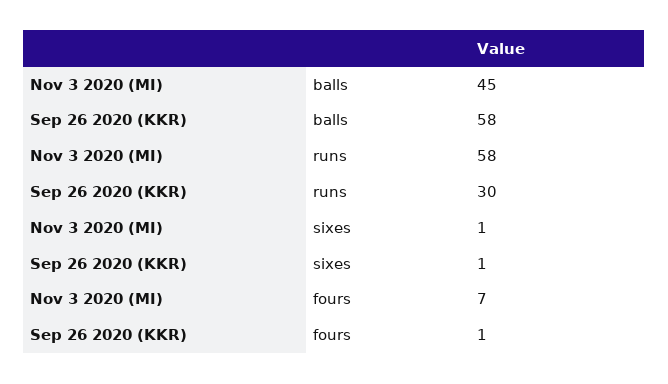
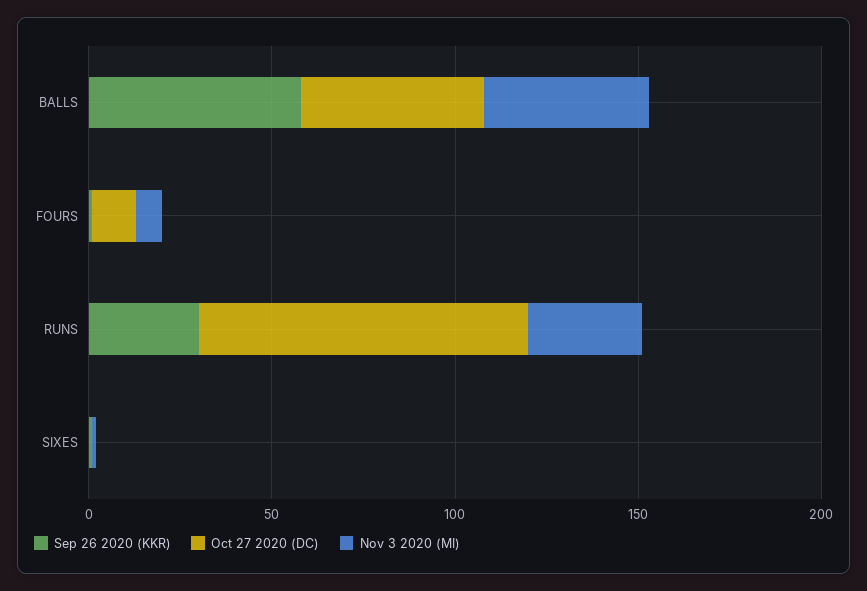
  {
    "Nov 3 2020 (MI)": {
      "balls": 45,
-     "runs": 58,
+     "runs": 30,
      "sixes": 1,
      "fours": 7
    },
    "Sep 26 2020 (KKR)": {
      "balls": 58,
      "runs": 30,
      "sixes": 1,
      "fours": 1
-   }
+   },
+   "Oct 27 2020 (DC)": {
+     "balls": 50,
+     "fours": 10,
+     "runs": 90,
+     "sixes": 0
+   }
  }

